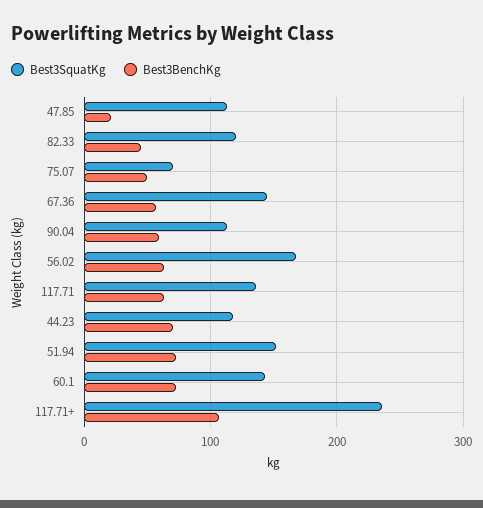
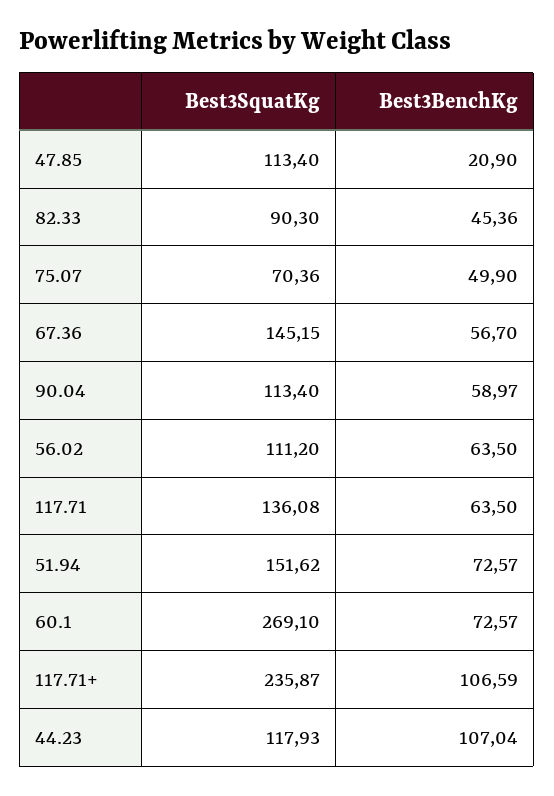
  {
    "Best3SquatKg": {
      "47.85": 113.4,
-     "82.33": 120,
+     "82.33": 90.3,
      "75.07": 70.36,
      "67.36": 145.15,
      "90.04": 113.4,
-     "56.02": 170,
+     "56.02": 111.2,
      "117.71": 136.08,
      "44.23": 117.93,
      "51.94": 151.62,
-     "60.1": 140,
+     "60.1": 269.1,
      "117.71+": 235.87
    },
    "Best3BenchKg": {
      "47.85": 20.9,
      "82.33": 45.36,
      "75.07": 49.9,
      "67.36": 56.7,
      "90.04": 58.97,
      "56.02": 63.5,
      "117.71": 63.5,
-     "44.23": 70,
+     "44.23": 107.04,
      "51.94": 72.57,
      "60.1": 72.57,
      "117.71+": 106.59
    }
  }

